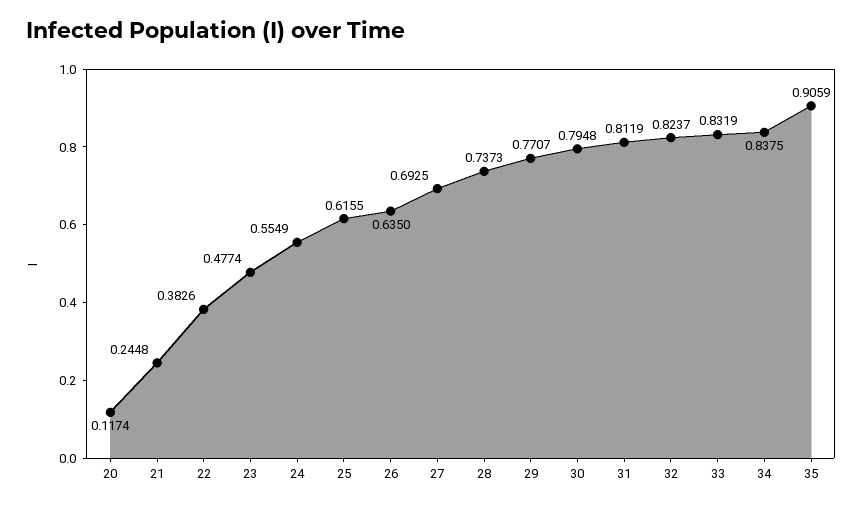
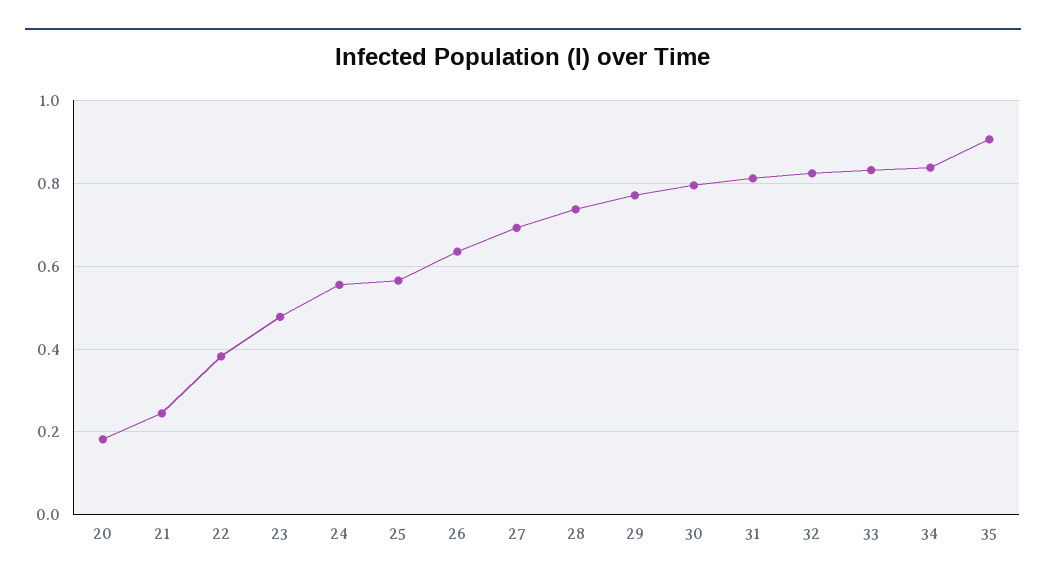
  {
-   "20": 0.1174,
+   "20": 0.18,
    "21": 0.2448,
    "22": 0.3826,
    "23": 0.4774,
    "24": 0.5549,
-   "25": 0.6155,
+   "25": 0.56,
    "26": 0.635,
    "27": 0.6925,
    "28": 0.7373,
    "29": 0.7707,
    "30": 0.7948,
    "31": 0.8119,
    "32": 0.8237,
    "33": 0.8319,
    "34": 0.8375,
    "35": 0.9059
  }

